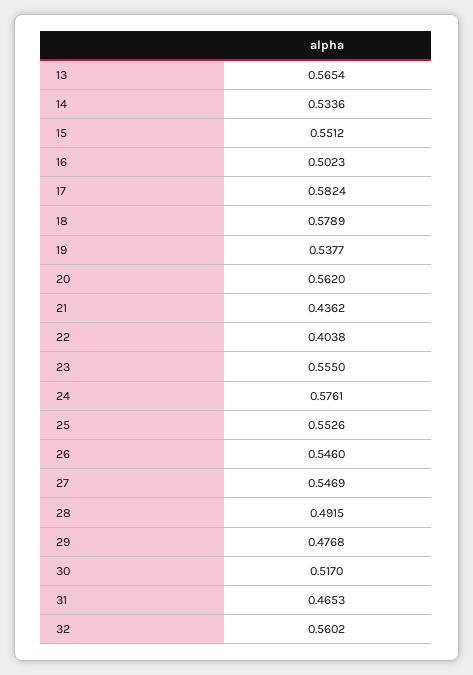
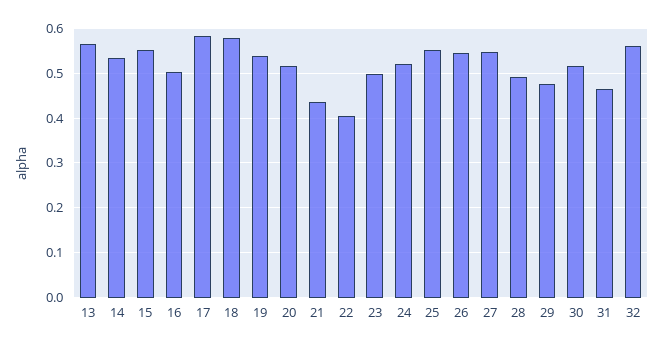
  {
    "13": 0.5654,
    "14": 0.5336,
    "15": 0.5512,
    "16": 0.5023,
    "17": 0.5824,
    "18": 0.5789,
    "19": 0.5377,
-   "20": 0.562,
+   "20": 0.52,
    "21": 0.4362,
    "22": 0.4038,
-   "23": 0.555,
+   "23": 0.5,
-   "24": 0.5761,
+   "24": 0.52,
    "25": 0.5526,
    "26": 0.546,
    "27": 0.5469,
    "28": 0.4915,
    "29": 0.4768,
    "30": 0.517,
    "31": 0.4653,
    "32": 0.5602
  }

